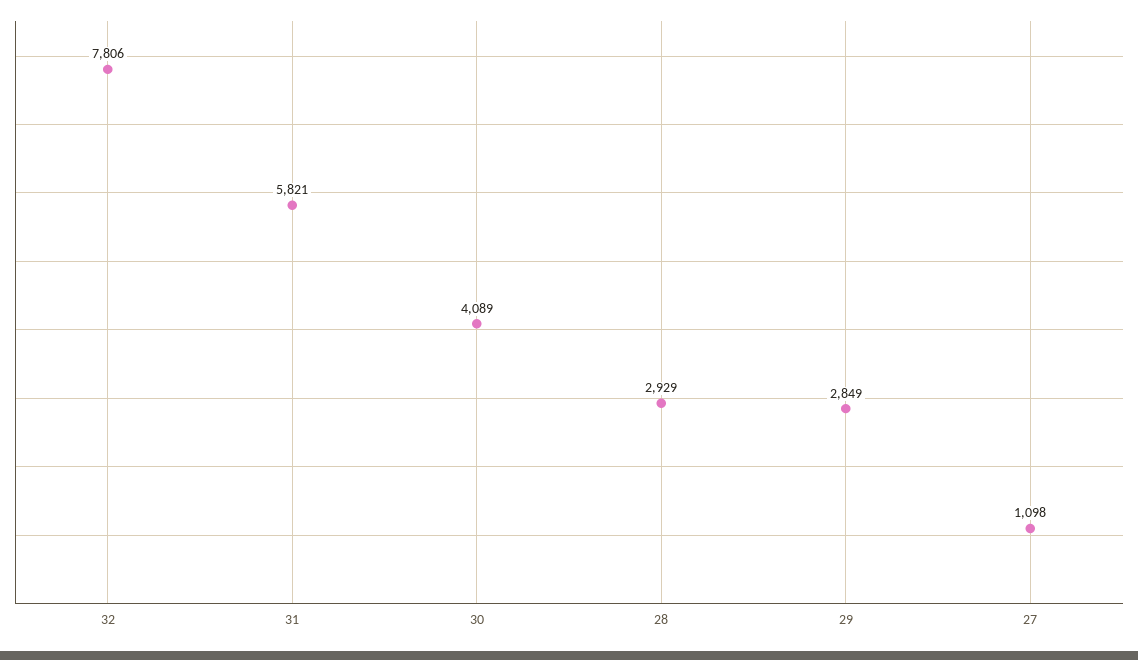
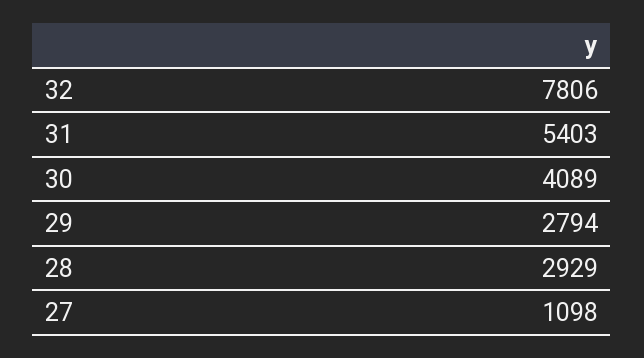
  {
    "32": 7806,
-   "31": 5821,
+   "31": 5403,
    "30": 4089,
    "28": 2929,
-   "29": 2849,
+   "29": 2794,
    "27": 1098
  }

